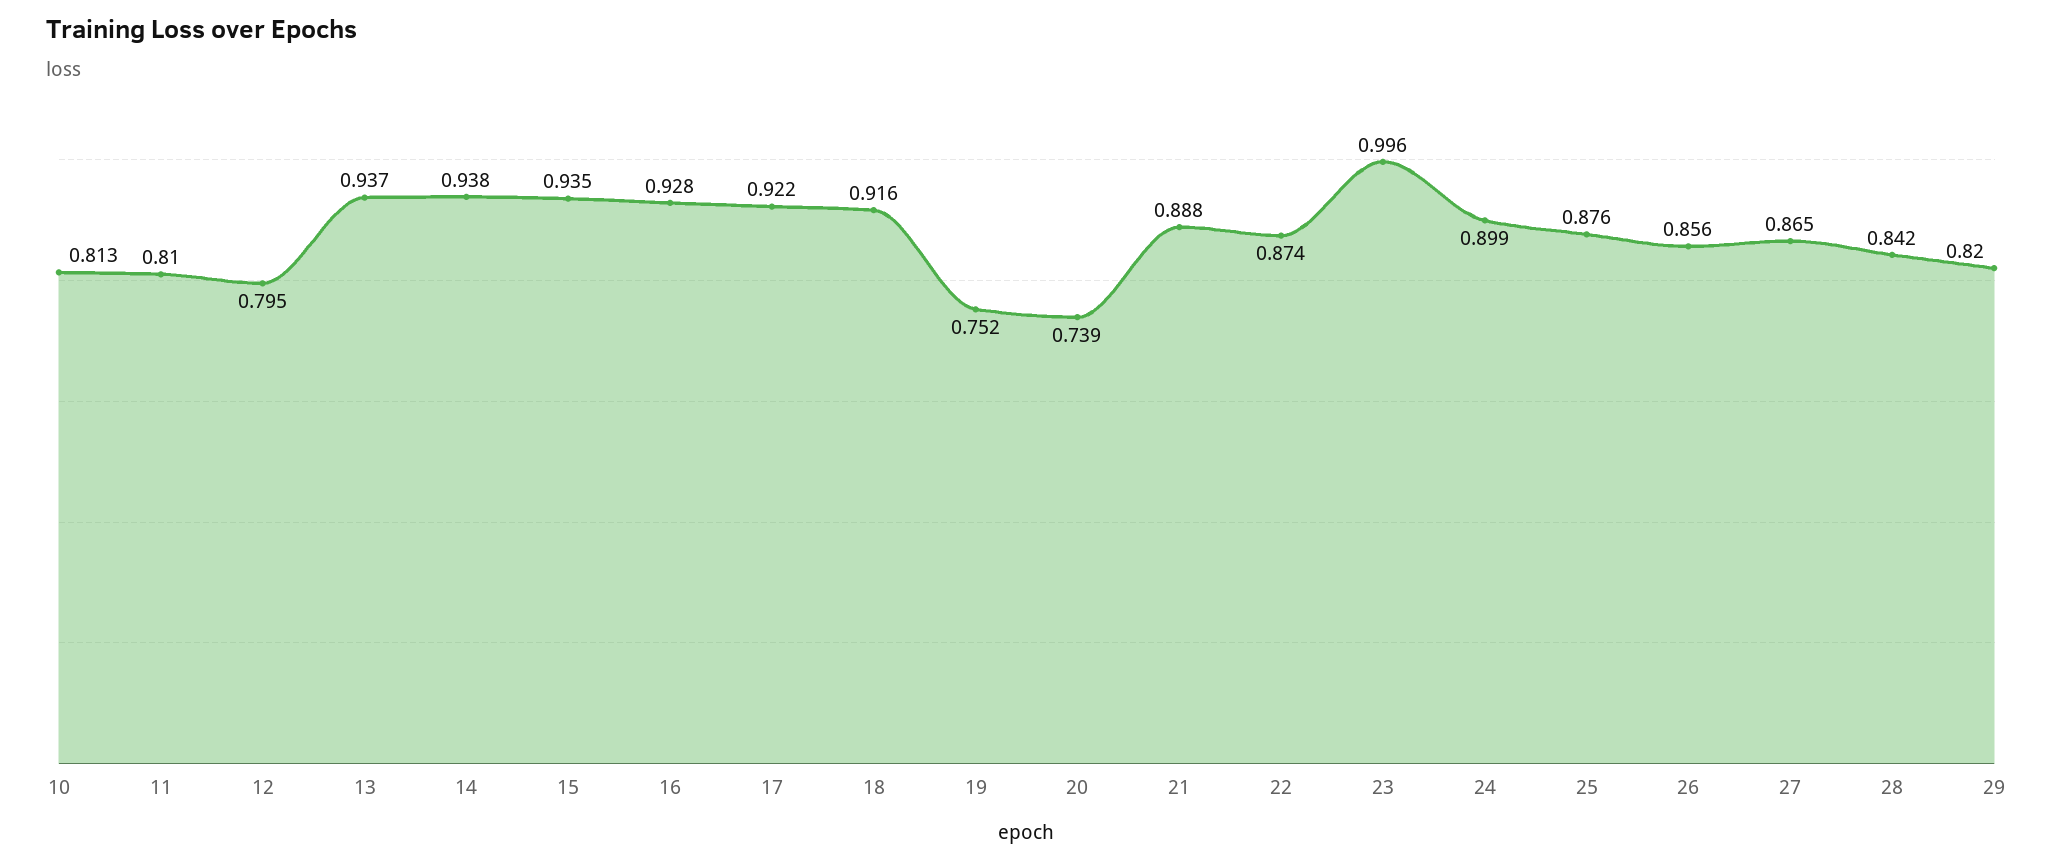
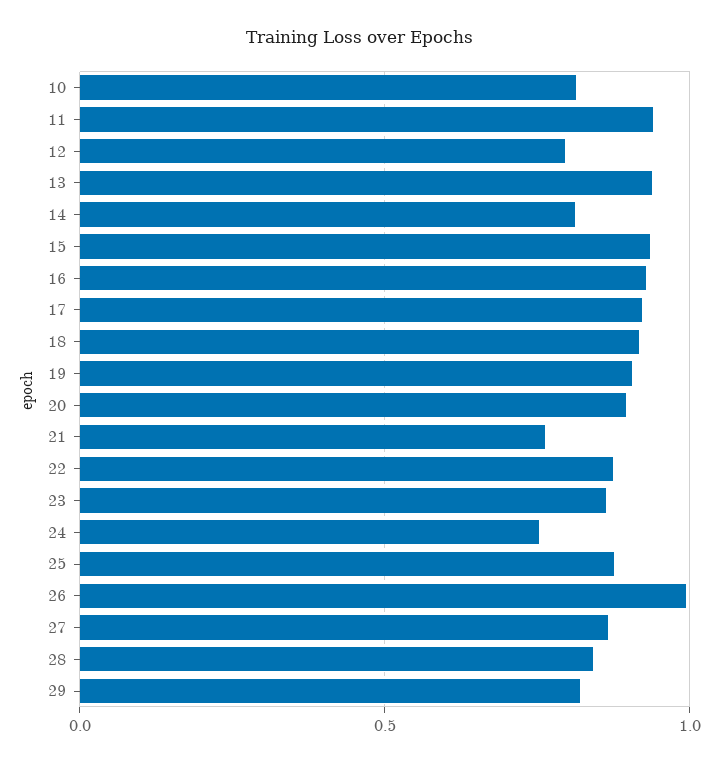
  {
    "10": 0.813,
-   "11": 0.81,
+   "11": 0.95,
    "12": 0.795,
    "13": 0.937,
-   "14": 0.938,
+   "14": 0.8,
    "15": 0.935,
    "16": 0.928,
    "17": 0.922,
    "18": 0.916,
-   "19": 0.752,
+   "19": 0.9,
-   "20": 0.739,
+   "20": 0.9,
-   "21": 0.888,
+   "21": 0.75,
    "22": 0.874,
-   "23": 0.996,
+   "23": 0.85,
-   "24": 0.899,
+   "24": 0.75,
    "25": 0.876,
-   "26": 0.856,
+   "26": 1,
    "27": 0.865,
    "28": 0.842,
    "29": 0.82
  }

